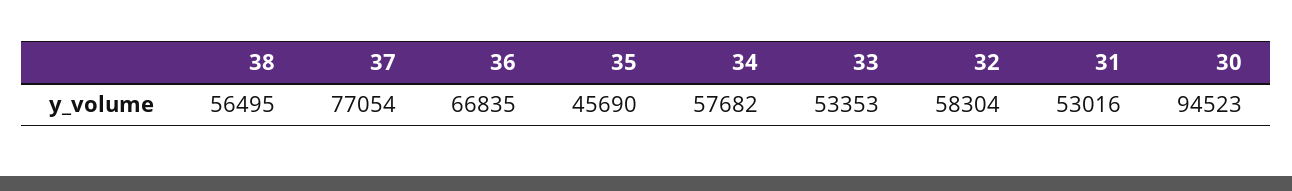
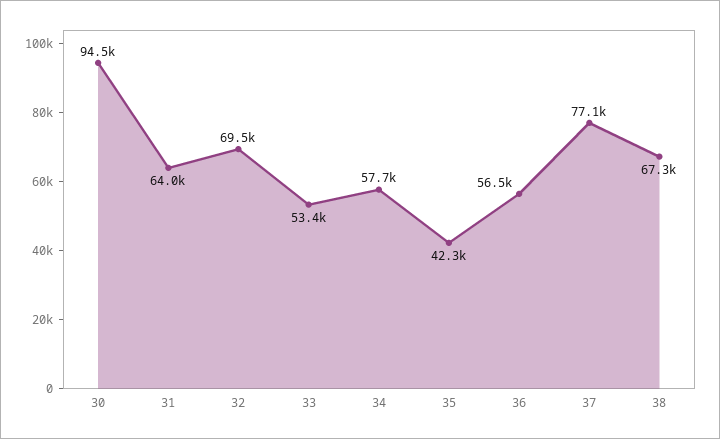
  {
-   "38": 56495,
+   "38": 67300,
    "37": 77054,
-   "36": 66835,
+   "36": 56500,
-   "35": 45690,
+   "35": 42300,
    "34": 57682,
    "33": 53353,
-   "32": 58304,
+   "32": 69500,
-   "31": 53016,
+   "31": 64000,
    "30": 94523
  }

